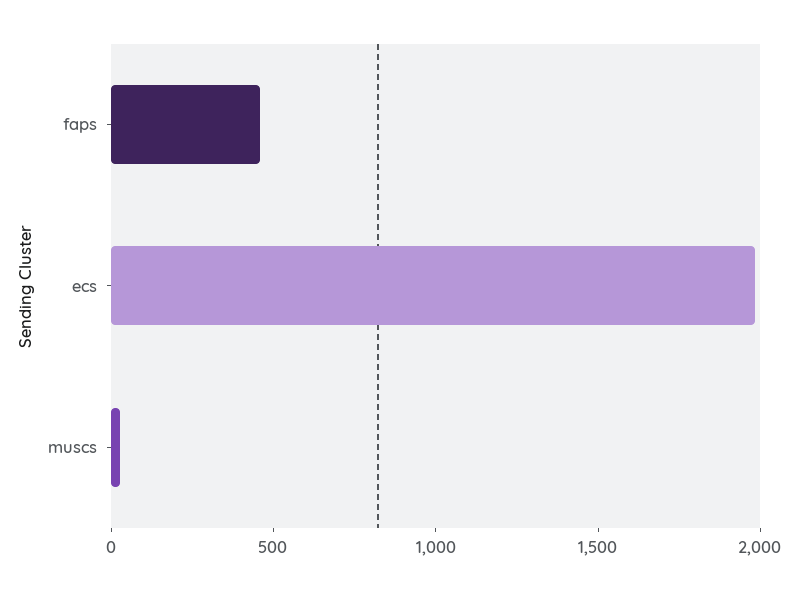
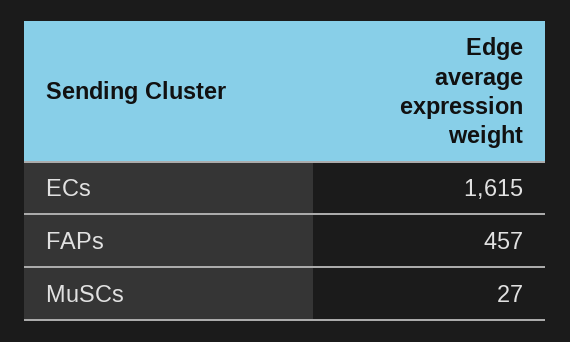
  {
    "faps": 457,
-   "ecs": 2000,
+   "ecs": 1615,
    "muscs": 27
  }

